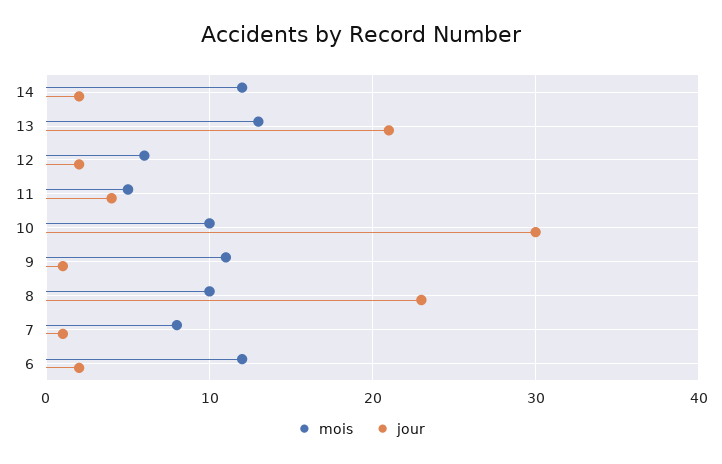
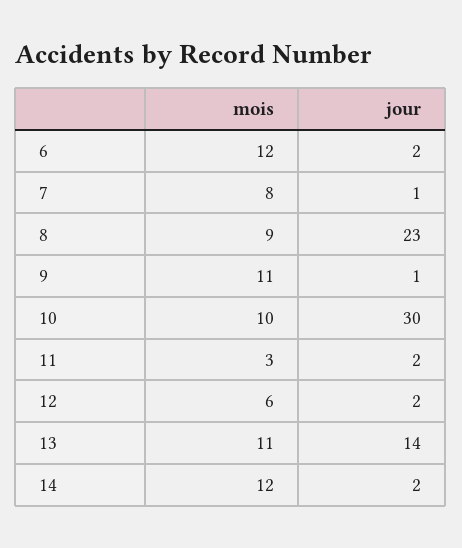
  {
    "mois": {
      "14": 12,
-     "13": 13,
+     "13": 11,
      "12": 6,
-     "11": 5,
+     "11": 3,
      "10": 10,
      "9": 11,
-     "8": 10,
+     "8": 9,
      "7": 8,
      "6": 12
    },
    "jour": {
      "14": 2,
-     "13": 21,
+     "13": 14,
      "12": 2,
-     "11": 4,
+     "11": 2,
      "10": 30,
      "9": 1,
      "8": 23,
      "7": 1,
      "6": 2
    }
  }

